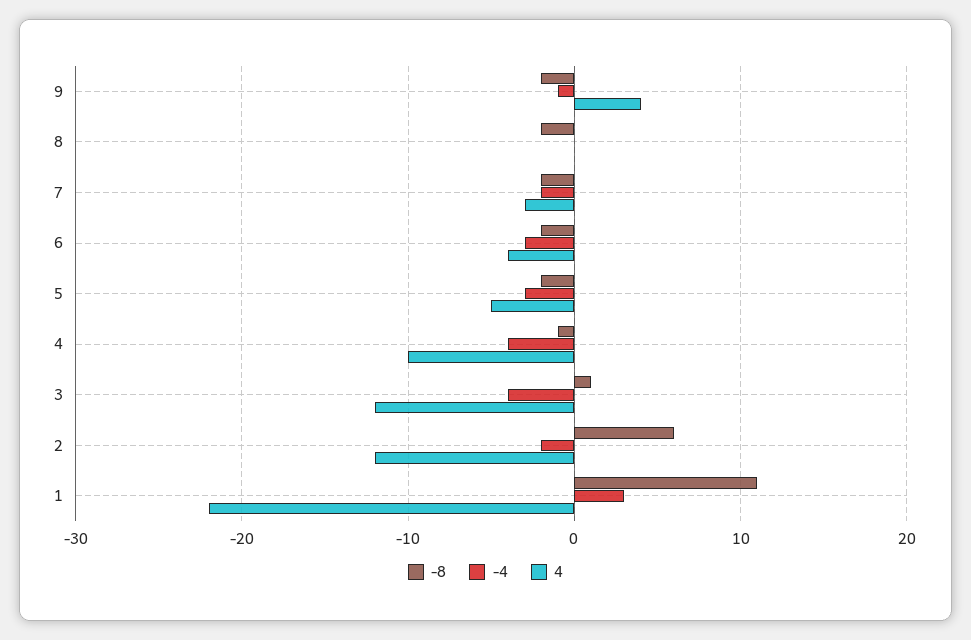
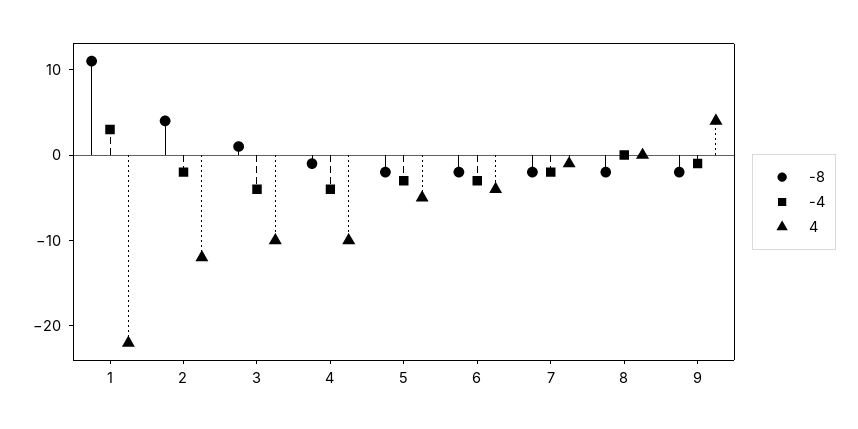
  {
    "-8": {
      "9": -2,
      "8": -2,
      "7": -2,
      "6": -2,
      "5": -2,
      "4": -1,
      "3": 1,
-     "2": 6,
+     "2": 4,
      "1": 11
    },
    "-4": {
      "9": -1,
      "8": 0,
      "7": -2,
      "6": -3,
      "5": -3,
      "4": -4,
      "3": -4,
      "2": -2,
      "1": 3
    },
    "4": {
      "9": 4,
      "8": 0,
-     "7": -3,
+     "7": -1,
      "6": -4,
      "5": -5,
      "4": -10,
-     "3": -12,
+     "3": -10,
      "2": -12,
      "1": -22
    }
  }

